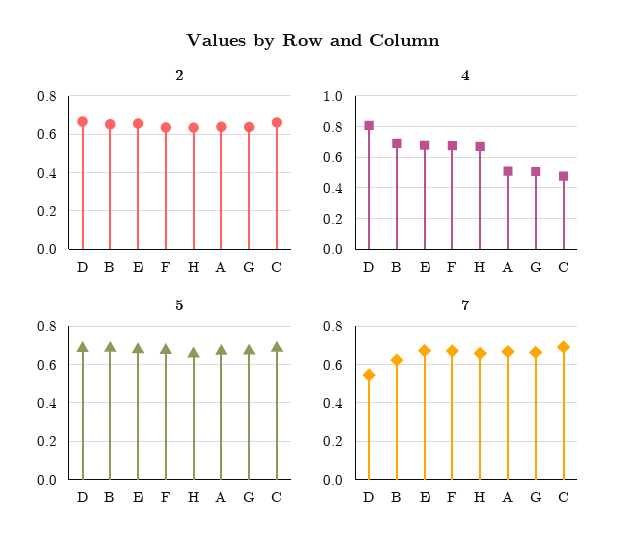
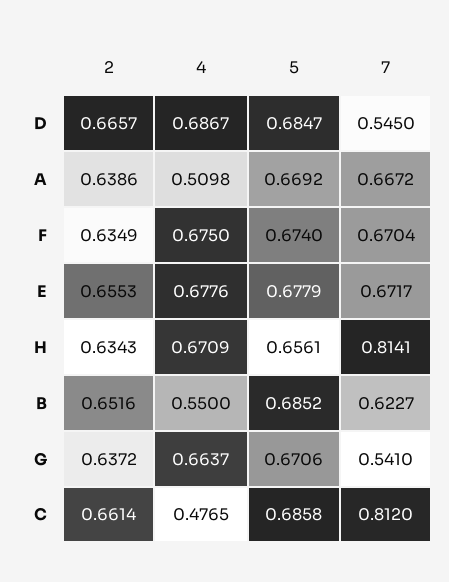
  {
    "2": {
      "D": 0.6657,
      "B": 0.6516,
      "E": 0.6553,
      "F": 0.6349,
      "H": 0.6343,
      "A": 0.6386,
      "G": 0.6372,
      "C": 0.6614
    },
    "4": {
-     "D": 0.8,
+     "D": 0.6867,
-     "B": 0.7,
+     "B": 0.55,
      "E": 0.6776,
      "F": 0.675,
      "H": 0.6709,
      "A": 0.5098,
-     "G": 0.5,
+     "G": 0.6637,
      "C": 0.4765
    },
    "5": {
      "D": 0.6847,
      "B": 0.6852,
      "E": 0.6779,
      "F": 0.674,
      "H": 0.6561,
      "A": 0.6692,
      "G": 0.6706,
      "C": 0.6858
    },
    "7": {
      "D": 0.545,
      "B": 0.6227,
      "E": 0.6717,
      "F": 0.6704,
-     "H": 0.65,
+     "H": 0.8141,
      "A": 0.6672,
-     "G": 0.65,
+     "G": 0.541,
-     "C": 0.7
+     "C": 0.812
    }
  }

